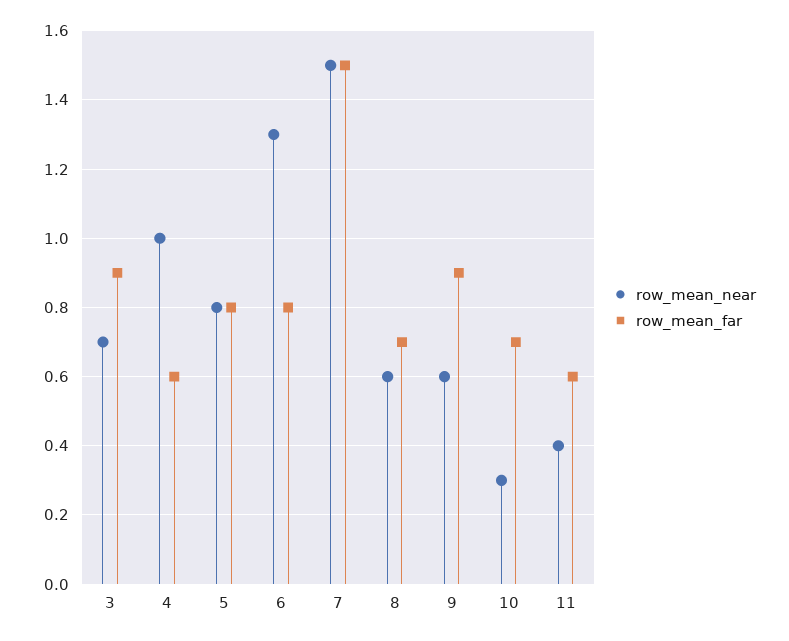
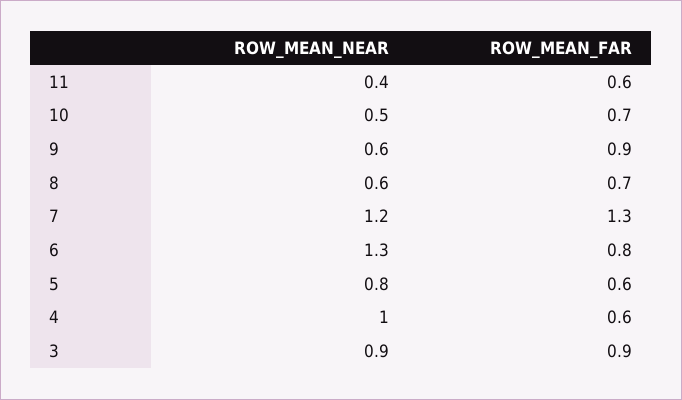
  {
    "row_mean_near": {
-     "3": 0.7,
+     "3": 0.9,
      "4": 1,
      "5": 0.8,
      "6": 1.3,
-     "7": 1.5,
+     "7": 1.2,
      "8": 0.6,
      "9": 0.6,
-     "10": 0.3,
+     "10": 0.5,
      "11": 0.4
    },
    "row_mean_far": {
      "3": 0.9,
      "4": 0.6,
-     "5": 0.8,
+     "5": 0.6,
      "6": 0.8,
-     "7": 1.5,
+     "7": 1.3,
      "8": 0.7,
      "9": 0.9,
      "10": 0.7,
      "11": 0.6
    }
  }

